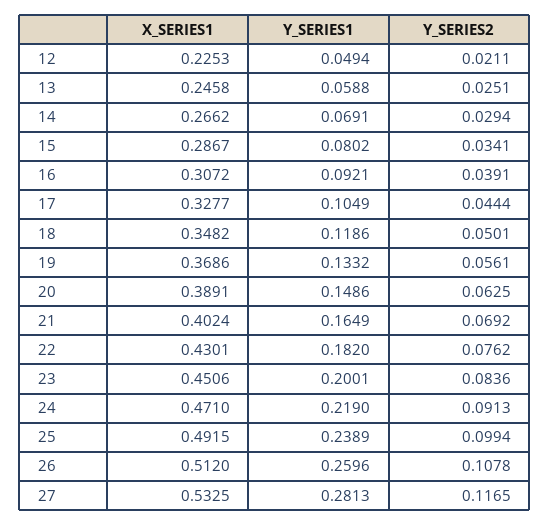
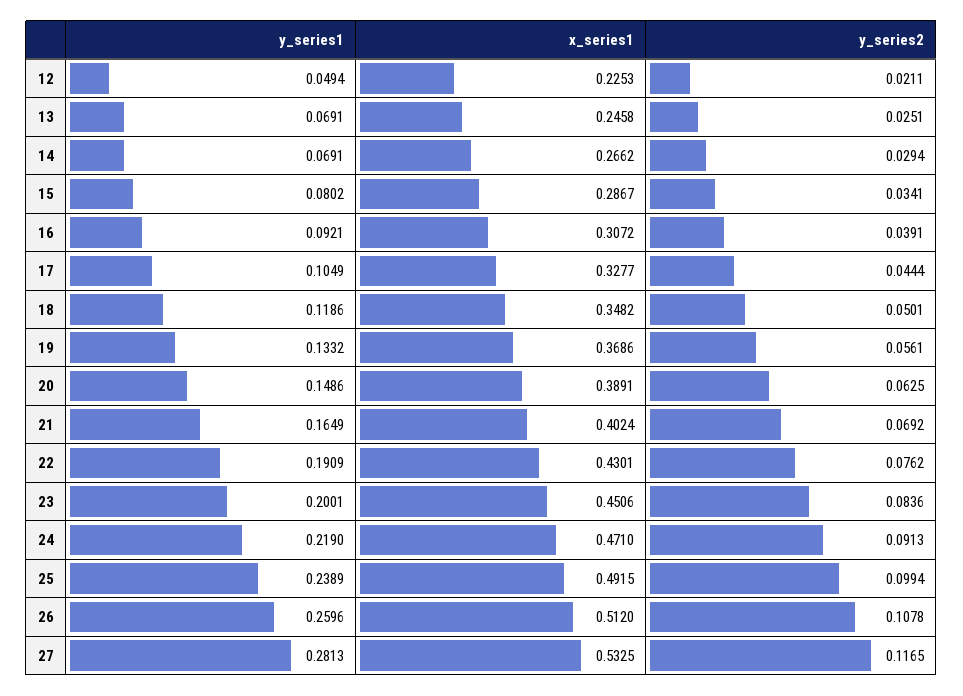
  {
    "X_SERIES1": {
      "12": 0.2253,
      "13": 0.2458,
      "14": 0.2662,
      "15": 0.2867,
      "16": 0.3072,
      "17": 0.3277,
      "18": 0.3482,
      "19": 0.3686,
      "20": 0.3891,
      "21": 0.4024,
      "22": 0.4301,
      "23": 0.4506,
      "24": 0.471,
      "25": 0.4915,
      "26": 0.512,
      "27": 0.5325
    },
    "Y_SERIES1": {
      "12": 0.0494,
-     "13": 0.0588,
+     "13": 0.0691,
      "14": 0.0691,
      "15": 0.0802,
      "16": 0.0921,
      "17": 0.1049,
      "18": 0.1186,
      "19": 0.1332,
      "20": 0.1486,
      "21": 0.1649,
-     "22": 0.182,
+     "22": 0.1909,
      "23": 0.2001,
      "24": 0.219,
      "25": 0.2389,
      "26": 0.2596,
      "27": 0.2813
    },
    "Y_SERIES2": {
      "12": 0.0211,
      "13": 0.0251,
      "14": 0.0294,
      "15": 0.0341,
      "16": 0.0391,
      "17": 0.0444,
      "18": 0.0501,
      "19": 0.0561,
      "20": 0.0625,
      "21": 0.0692,
      "22": 0.0762,
      "23": 0.0836,
      "24": 0.0913,
      "25": 0.0994,
      "26": 0.1078,
      "27": 0.1165
    }
  }

